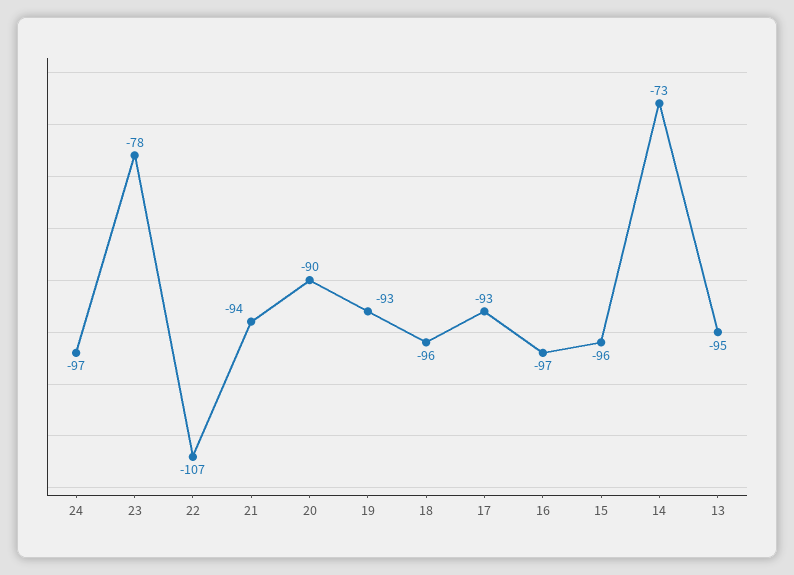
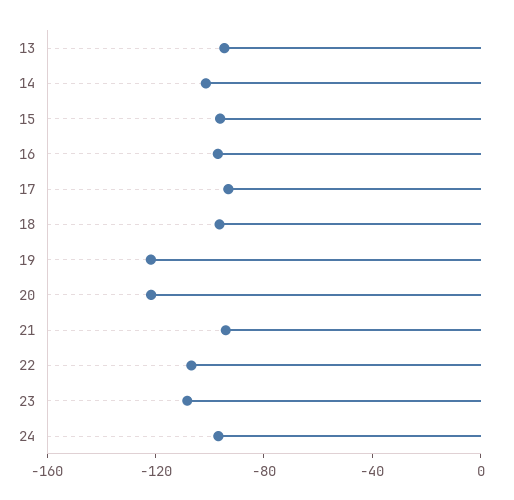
  {
    "24": -97,
-   "23": -78,
+   "23": -110,
    "22": -107,
    "21": -94,
-   "20": -90,
+   "20": -120,
-   "19": -93,
+   "19": -120,
    "18": -96,
    "17": -93,
    "16": -97,
    "15": -96,
-   "14": -73,
+   "14": -100,
    "13": -95
  }

